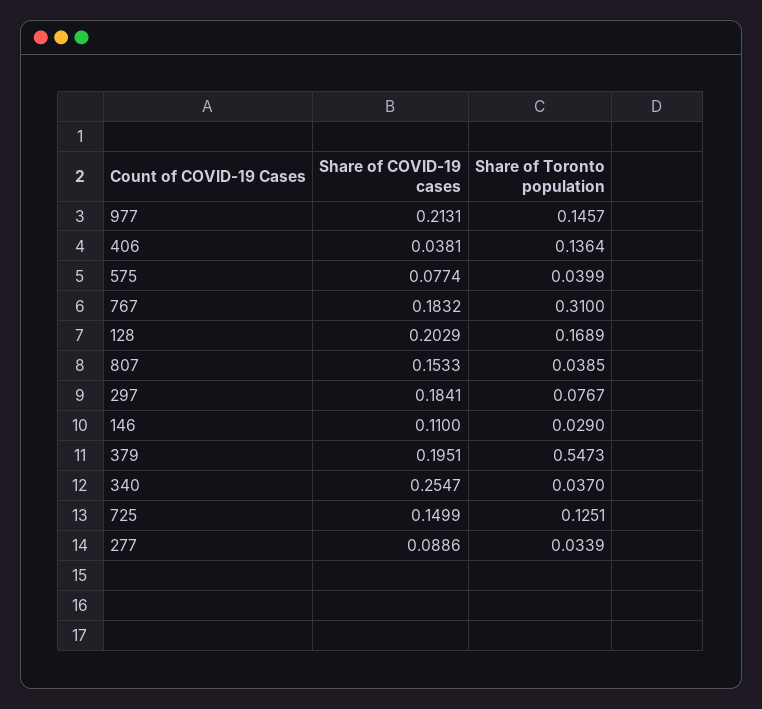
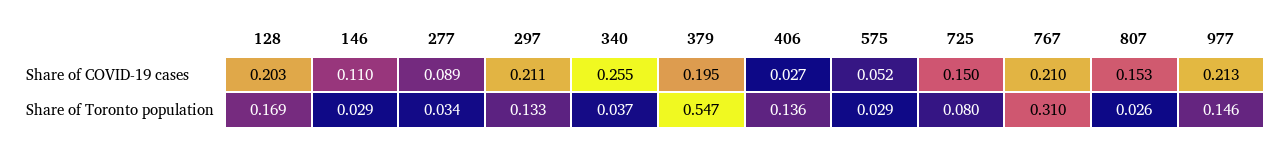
  {
    "Share of COVID-19 cases": {
      "977": 0.2131,
-     "406": 0.0381,
+     "406": 0.027,
-     "575": 0.0774,
+     "575": 0.052,
-     "767": 0.1832,
+     "767": 0.21,
      "128": 0.2029,
      "807": 0.1533,
-     "297": 0.1841,
+     "297": 0.211,
      "146": 0.11,
      "379": 0.1951,
      "340": 0.2547,
      "725": 0.1499,
      "277": 0.0886
    },
    "Share of Toronto population": {
      "977": 0.1457,
      "406": 0.1364,
-     "575": 0.0399,
+     "575": 0.029,
      "767": 0.31,
      "128": 0.1689,
-     "807": 0.0385,
+     "807": 0.026,
-     "297": 0.0767,
+     "297": 0.133,
      "146": 0.029,
      "379": 0.5473,
      "340": 0.037,
-     "725": 0.1251,
+     "725": 0.08,
      "277": 0.0339
    }
  }

